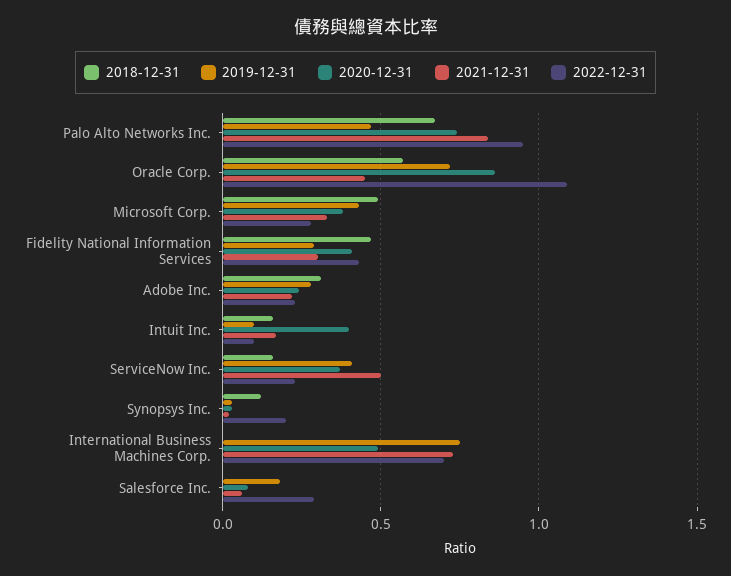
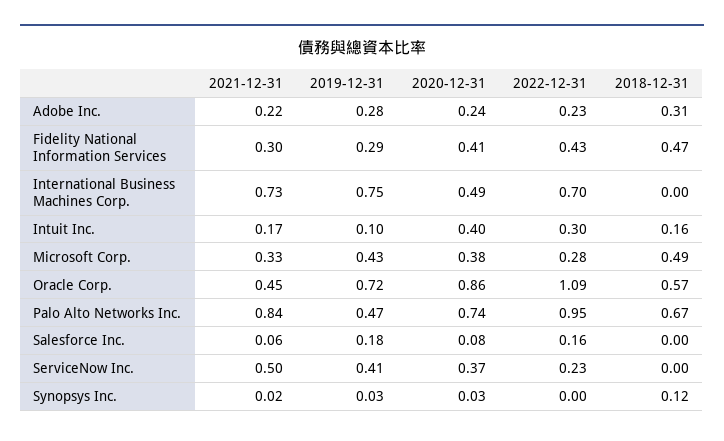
  {
    "2018-12-31": {
      "Palo Alto Networks Inc.": 0.67,
      "Oracle Corp.": 0.57,
      "Microsoft Corp.": 0.49,
      "Fidelity National Information Services": 0.47,
      "Adobe Inc.": 0.31,
      "Intuit Inc.": 0.16,
-     "ServiceNow Inc.": 0.15,
+     "ServiceNow Inc.": 0,
      "Synopsys Inc.": 0.12,
      "International Business Machines Corp.": 0,
      "Salesforce Inc.": 0
    },
    "2019-12-31": {
      "Palo Alto Networks Inc.": 0.47,
      "Oracle Corp.": 0.72,
      "Microsoft Corp.": 0.43,
      "Fidelity National Information Services": 0.29,
      "Adobe Inc.": 0.28,
      "Intuit Inc.": 0.1,
      "ServiceNow Inc.": 0.41,
      "Synopsys Inc.": 0.03,
      "International Business Machines Corp.": 0.75,
      "Salesforce Inc.": 0.18
    },
    "2020-12-31": {
      "Palo Alto Networks Inc.": 0.74,
      "Oracle Corp.": 0.86,
      "Microsoft Corp.": 0.38,
      "Fidelity National Information Services": 0.41,
      "Adobe Inc.": 0.24,
      "Intuit Inc.": 0.4,
      "ServiceNow Inc.": 0.37,
      "Synopsys Inc.": 0.03,
      "International Business Machines Corp.": 0.49,
      "Salesforce Inc.": 0.08
    },
    "2021-12-31": {
      "Palo Alto Networks Inc.": 0.84,
      "Oracle Corp.": 0.45,
      "Microsoft Corp.": 0.33,
      "Fidelity National Information Services": 0.3,
      "Adobe Inc.": 0.22,
      "Intuit Inc.": 0.17,
      "ServiceNow Inc.": 0.5,
      "Synopsys Inc.": 0.02,
      "International Business Machines Corp.": 0.73,
      "Salesforce Inc.": 0.06
    },
    "2022-12-31": {
      "Palo Alto Networks Inc.": 0.95,
      "Oracle Corp.": 1.09,
      "Microsoft Corp.": 0.28,
      "Fidelity National Information Services": 0.43,
      "Adobe Inc.": 0.23,
-     "Intuit Inc.": 0.1,
+     "Intuit Inc.": 0.3,
      "ServiceNow Inc.": 0.23,
-     "Synopsys Inc.": 0.2,
+     "Synopsys Inc.": 0,
      "International Business Machines Corp.": 0.7,
-     "Salesforce Inc.": 0.3
+     "Salesforce Inc.": 0.16
    }
  }

